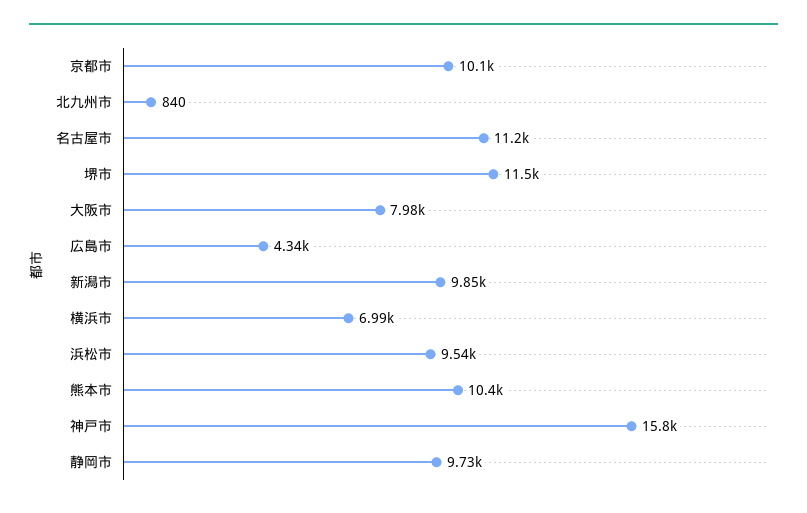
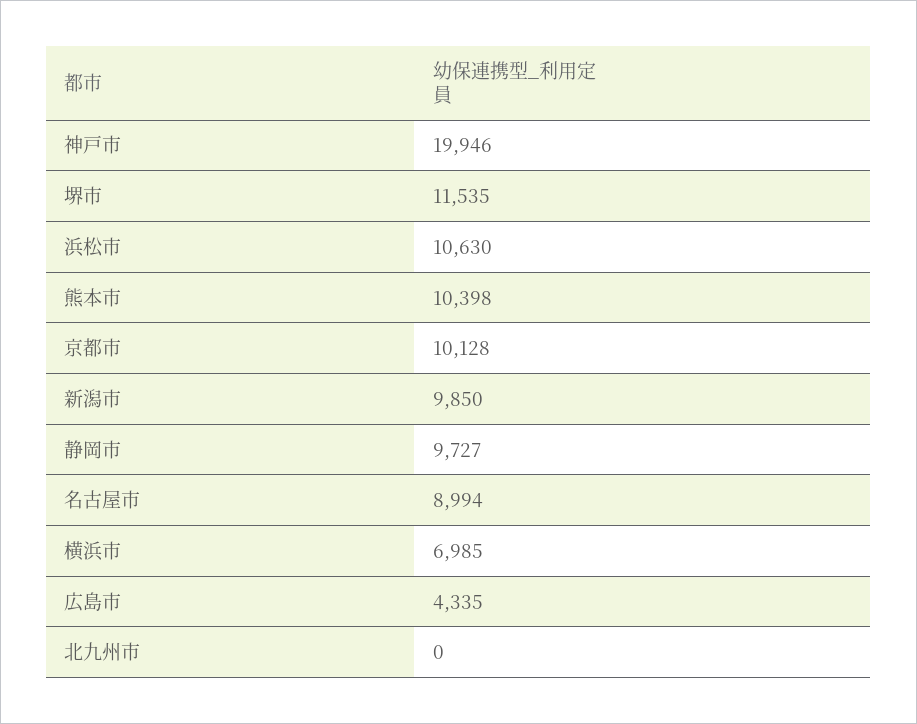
  {
    "京都市": 10128,
-   "北九州市": 840,
+   "北九州市": 0,
-   "名古屋市": 11200,
+   "名古屋市": 8994,
    "堺市": 11535,
-   "大阪市": 7980,
    "広島市": 4335,
    "新潟市": 9850,
    "横浜市": 6985,
-   "浜松市": 9540,
+   "浜松市": 10630,
    "熊本市": 10398,
-   "神戸市": 15800,
+   "神戸市": 19946,
    "静岡市": 9727
  }

